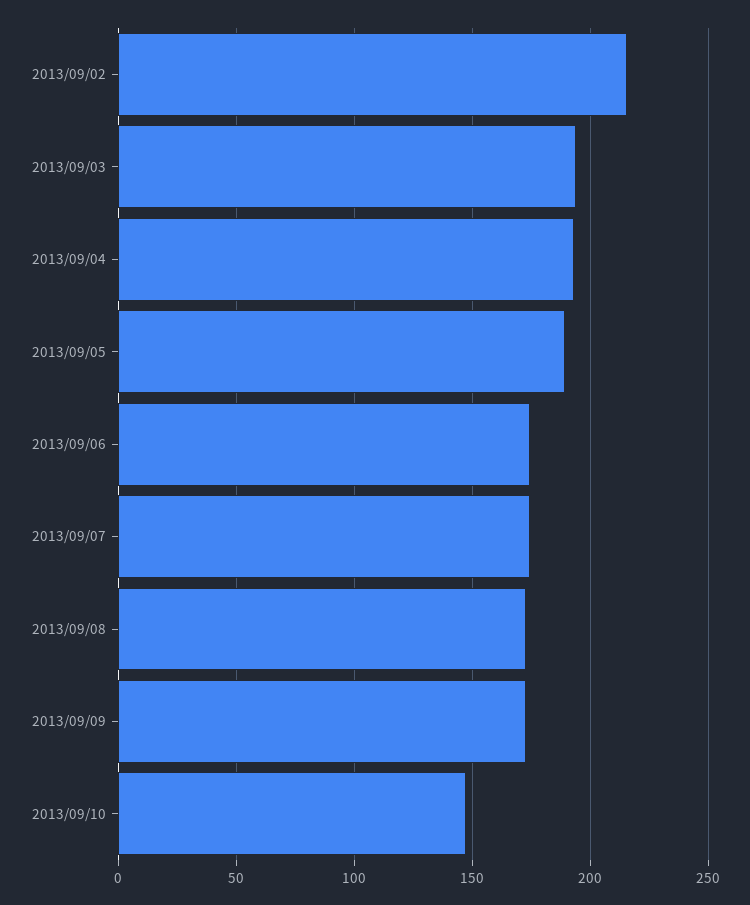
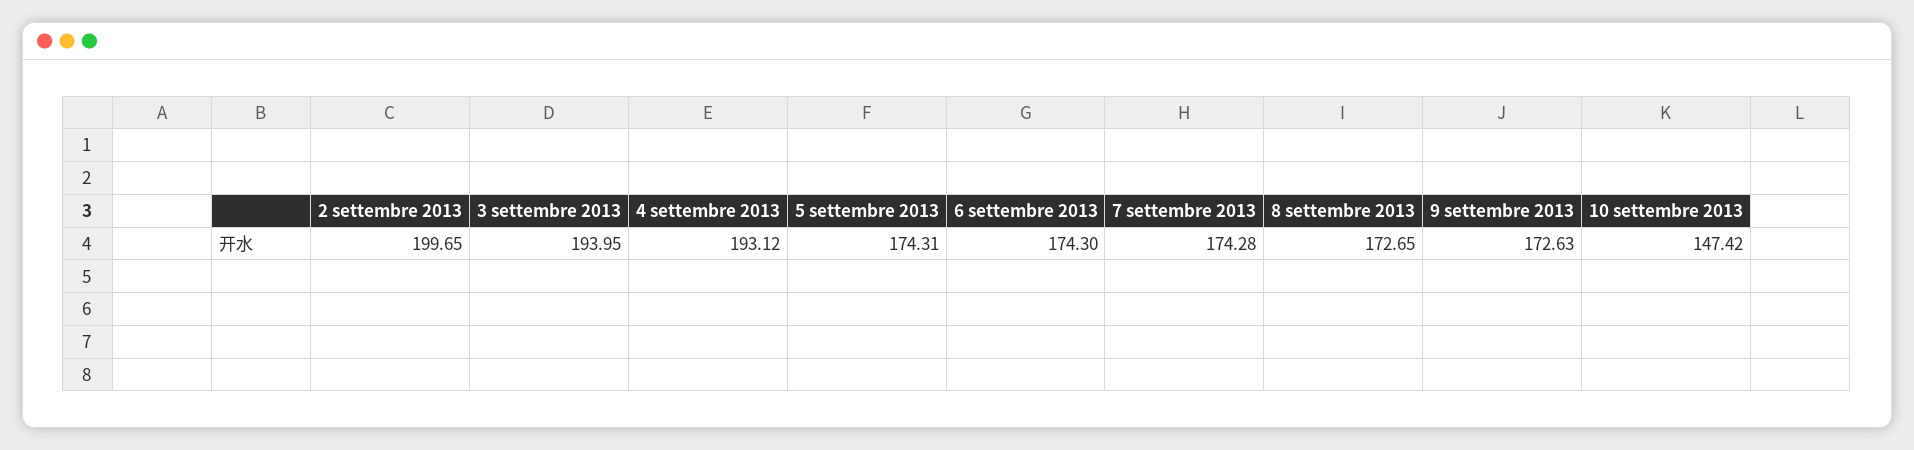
  {
-   "2013/09/02": 215,
+   "2013/09/02": 199.65,
    "2013/09/03": 193.95,
    "2013/09/04": 193.12,
-   "2013/09/05": 190,
+   "2013/09/05": 174.31,
    "2013/09/06": 174.3,
    "2013/09/07": 174.28,
    "2013/09/08": 172.65,
    "2013/09/09": 172.63,
    "2013/09/10": 147.42
  }

